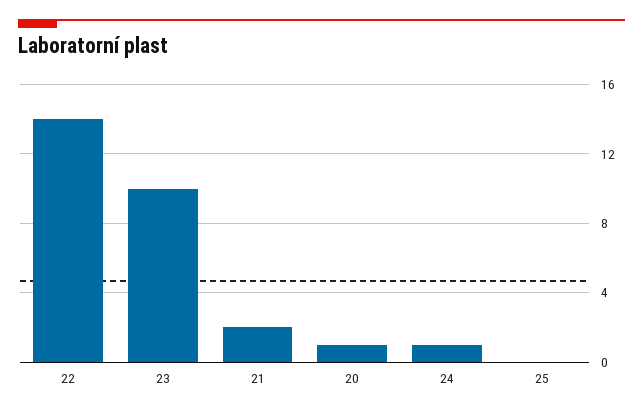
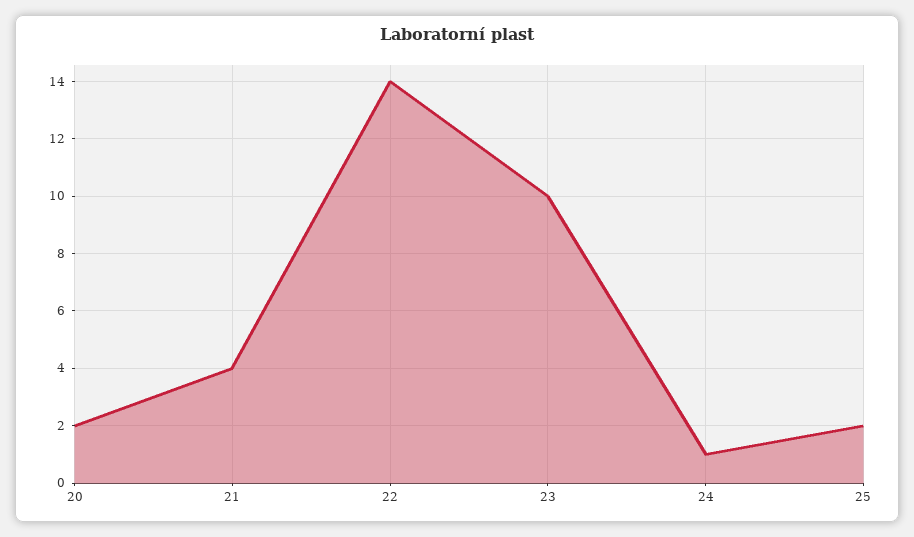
  {
    "22": 14,
    "23": 10,
-   "21": 2,
+   "21": 4,
-   "20": 1,
+   "20": 2,
    "24": 1,
-   "25": 0
+   "25": 2
  }

